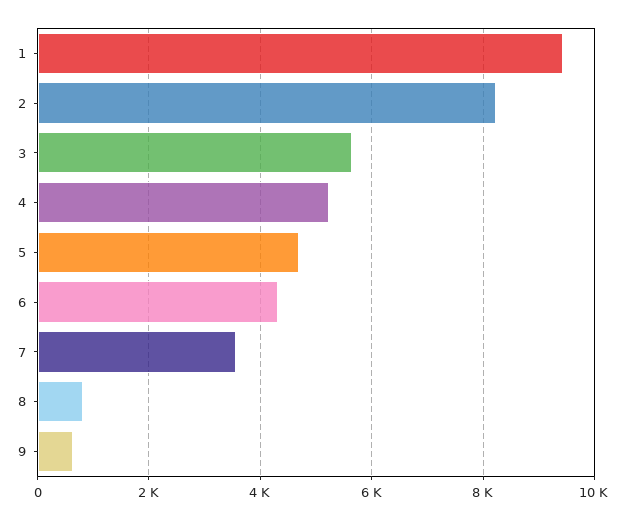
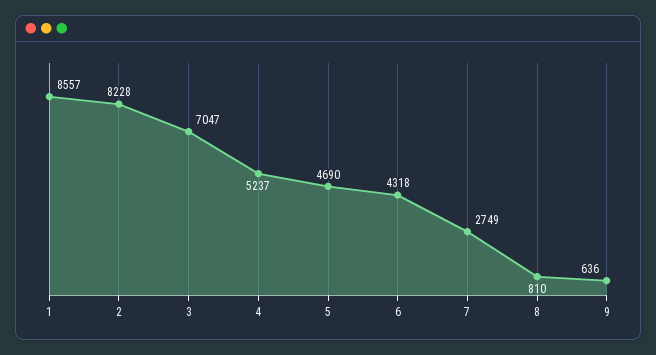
  {
-   "1": 9400,
+   "1": 8557,
    "2": 8228,
-   "3": 5600,
+   "3": 7047,
    "4": 5237,
    "5": 4690,
    "6": 4318,
-   "7": 3600,
+   "7": 2749,
    "8": 810,
    "9": 636
  }

